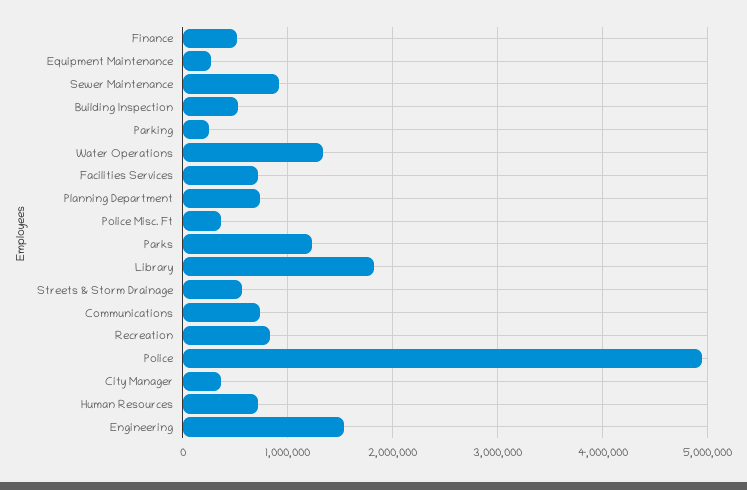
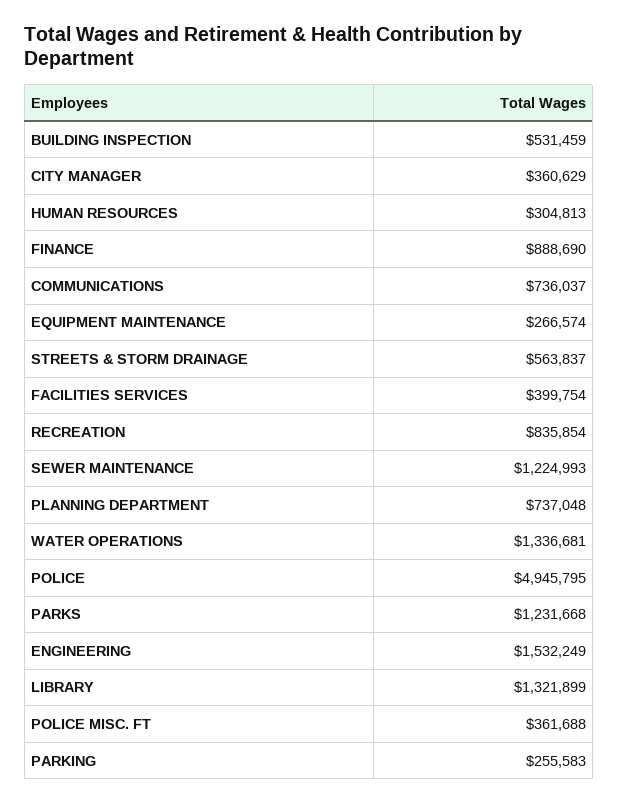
  {
-   "Finance": 500000,
+   "Finance": 888690,
    "Equipment Maintenance": 266574,
-   "Sewer Maintenance": 900000,
+   "Sewer Maintenance": 1224993,
    "Building Inspection": 531459,
    "Parking": 255583,
    "Water Operations": 1336681,
-   "Facilities Services": 700000,
+   "Facilities Services": 399754,
    "Planning Department": 737048,
    "Police Misc. Ft": 361688,
    "Parks": 1231668,
-   "Library": 1800000,
+   "Library": 1321899,
    "Streets & Storm Drainage": 563837,
    "Communications": 736037,
    "Recreation": 835854,
    "Police": 4945795,
    "City Manager": 360629,
-   "Human Resources": 700000,
+   "Human Resources": 304813,
    "Engineering": 1532249
  }

